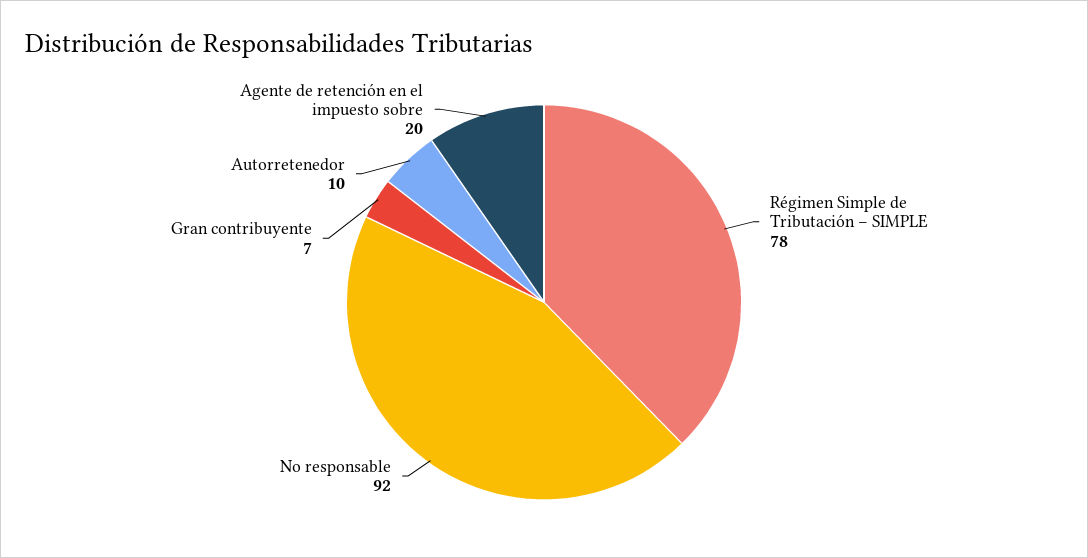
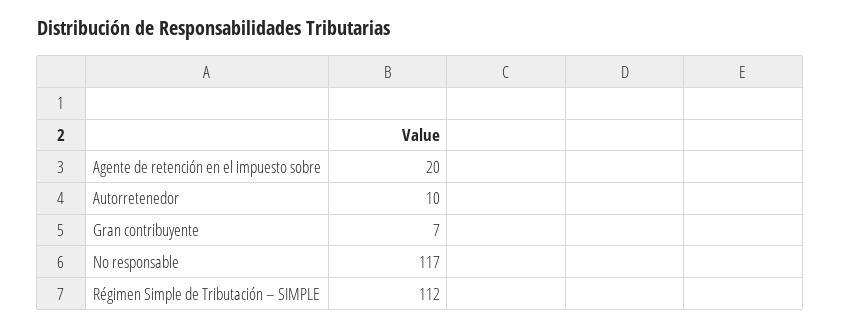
  {
-   "Régimen Simple de Tributación – SIMPLE": 78,
+   "Régimen Simple de Tributación – SIMPLE": 112,
-   "No responsable": 92,
+   "No responsable": 117,
    "Gran contribuyente": 7,
    "Autorretenedor": 10,
    "Agente de retención en el impuesto sobre": 20
  }

